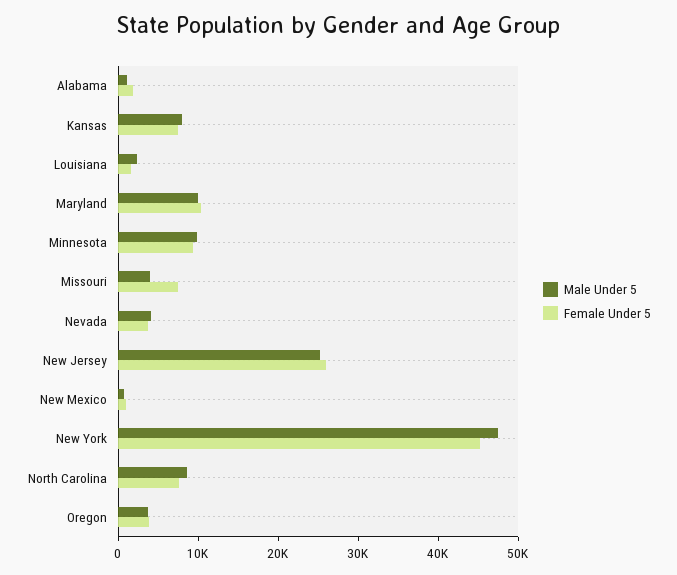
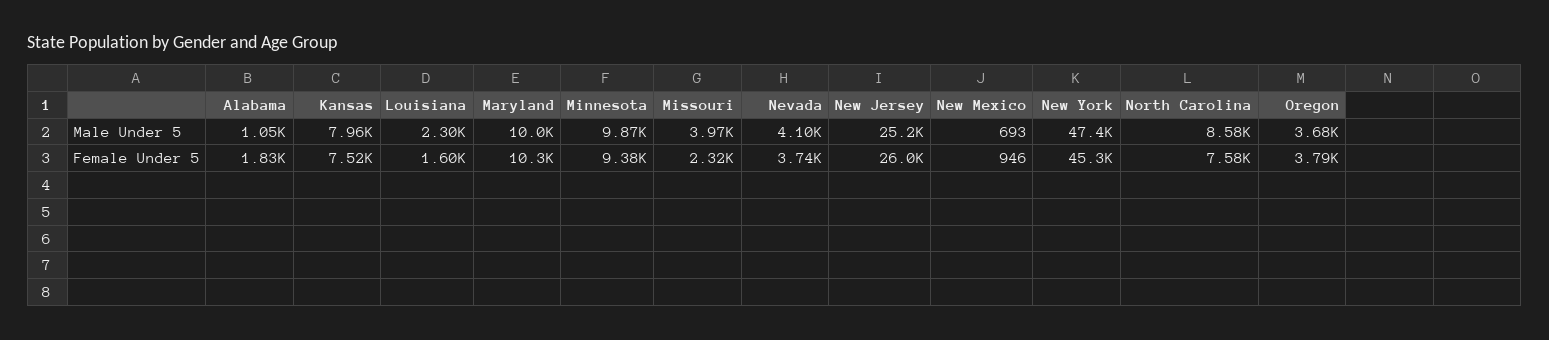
  {
    "Male Under 5": {
      "Alabama": 1050,
      "Kansas": 7960,
      "Louisiana": 2300,
      "Maryland": 10000,
      "Minnesota": 9870,
      "Missouri": 3970,
      "Nevada": 4100,
      "New Jersey": 25200,
      "New Mexico": 693,
      "New York": 47400,
      "North Carolina": 8580,
      "Oregon": 3680
    },
    "Female Under 5": {
      "Alabama": 1830,
      "Kansas": 7520,
      "Louisiana": 1600,
      "Maryland": 10300,
      "Minnesota": 9380,
-     "Missouri": 8000,
+     "Missouri": 2320,
      "Nevada": 3740,
      "New Jersey": 26000,
      "New Mexico": 946,
      "New York": 45300,
      "North Carolina": 7580,
      "Oregon": 3790
    }
  }

